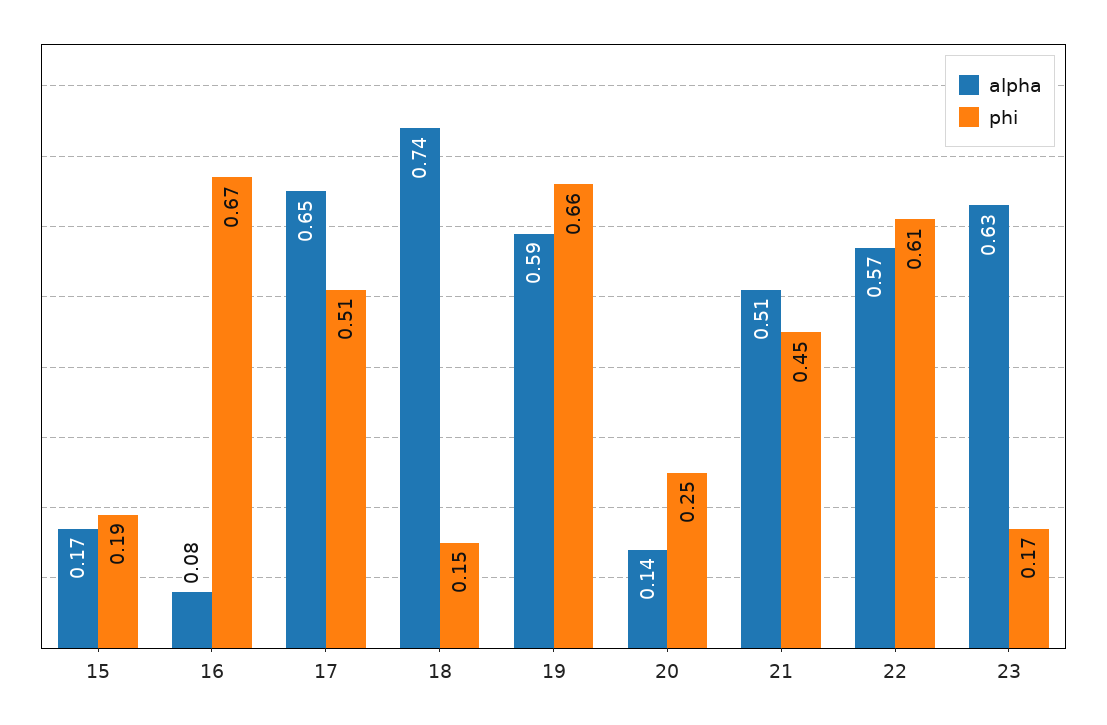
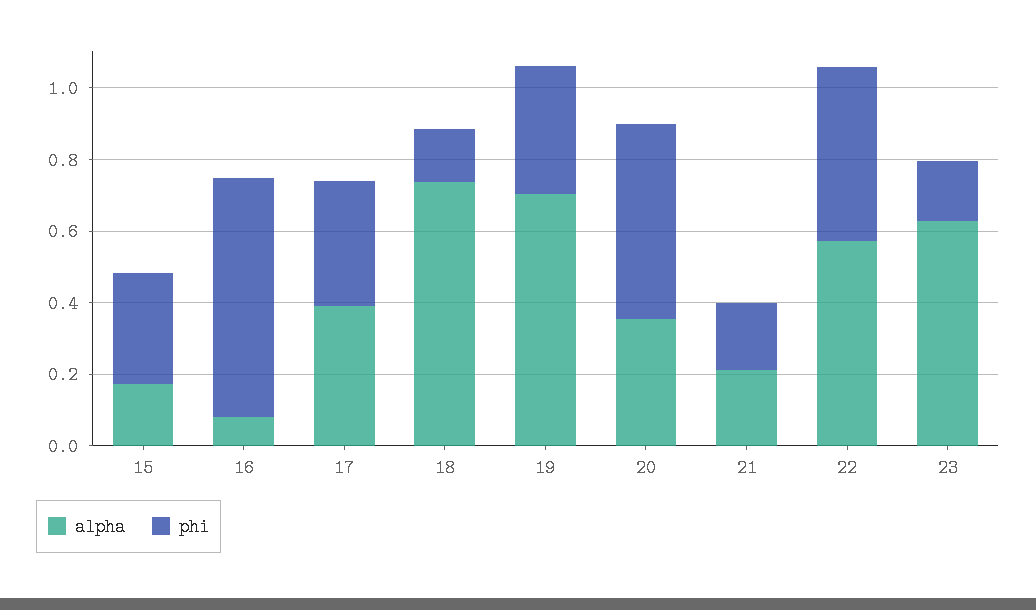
  {
    "alpha": {
      "15": 0.17,
      "16": 0.08,
-     "17": 0.65,
+     "17": 0.4,
      "18": 0.74,
-     "19": 0.59,
+     "19": 0.7,
-     "20": 0.14,
+     "20": 0.35,
-     "21": 0.51,
+     "21": 0.2,
      "22": 0.57,
      "23": 0.63
    },
    "phi": {
-     "15": 0.19,
+     "15": 0.3,
      "16": 0.67,
-     "17": 0.51,
+     "17": 0.35,
      "18": 0.15,
-     "19": 0.66,
+     "19": 0.35,
-     "20": 0.25,
+     "20": 0.55,
-     "21": 0.45,
+     "21": 0.2,
-     "22": 0.61,
+     "22": 0.5,
      "23": 0.17
    }
  }

